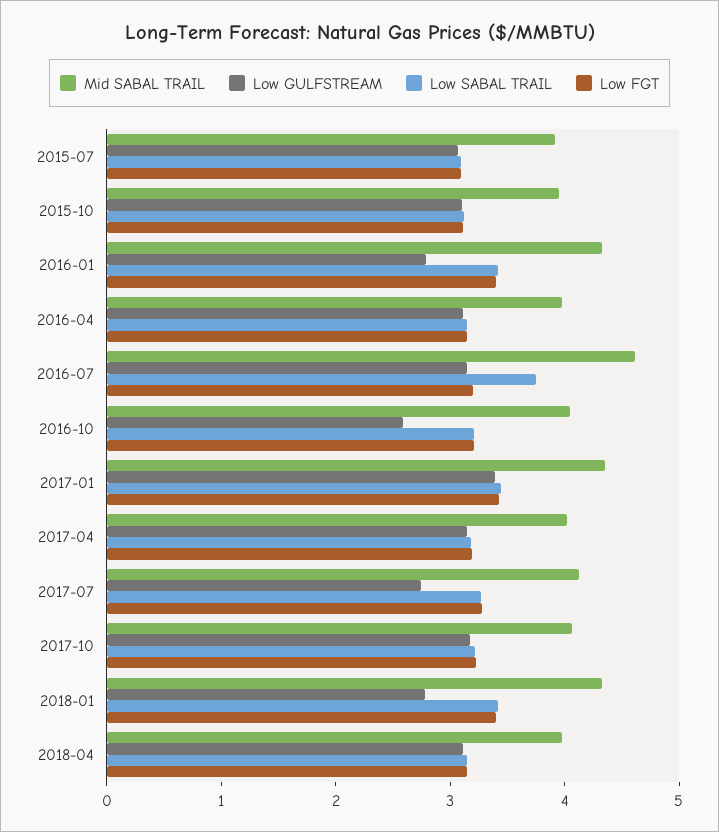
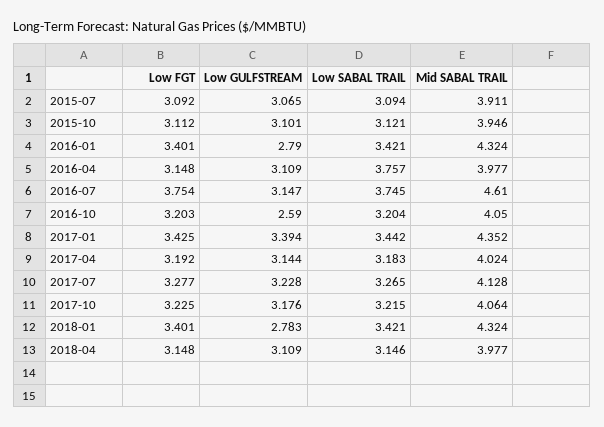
  {
    "Mid SABAL TRAIL": {
      "2015-07": 3.911,
      "2015-10": 3.946,
      "2016-01": 4.324,
      "2016-04": 3.977,
      "2016-07": 4.61,
      "2016-10": 4.05,
      "2017-01": 4.352,
      "2017-04": 4.024,
      "2017-07": 4.128,
      "2017-10": 4.064,
      "2018-01": 4.324,
      "2018-04": 3.977
    },
    "Low GULFSTREAM": {
      "2015-07": 3.065,
      "2015-10": 3.101,
      "2016-01": 2.79,
      "2016-04": 3.109,
      "2016-07": 3.147,
      "2016-10": 2.59,
      "2017-01": 3.394,
      "2017-04": 3.144,
-     "2017-07": 2.8,
+     "2017-07": 3.228,
      "2017-10": 3.176,
      "2018-01": 2.783,
      "2018-04": 3.109
    },
    "Low SABAL TRAIL": {
      "2015-07": 3.094,
      "2015-10": 3.121,
      "2016-01": 3.421,
-     "2016-04": 3.2,
+     "2016-04": 3.757,
      "2016-07": 3.745,
      "2016-10": 3.204,
      "2017-01": 3.442,
      "2017-04": 3.183,
      "2017-07": 3.265,
      "2017-10": 3.215,
      "2018-01": 3.421,
      "2018-04": 3.146
    },
    "Low FGT": {
      "2015-07": 3.092,
      "2015-10": 3.112,
      "2016-01": 3.401,
      "2016-04": 3.148,
-     "2016-07": 3.2,
+     "2016-07": 3.754,
      "2016-10": 3.203,
      "2017-01": 3.425,
      "2017-04": 3.192,
      "2017-07": 3.277,
      "2017-10": 3.225,
      "2018-01": 3.401,
      "2018-04": 3.148
    }
  }

